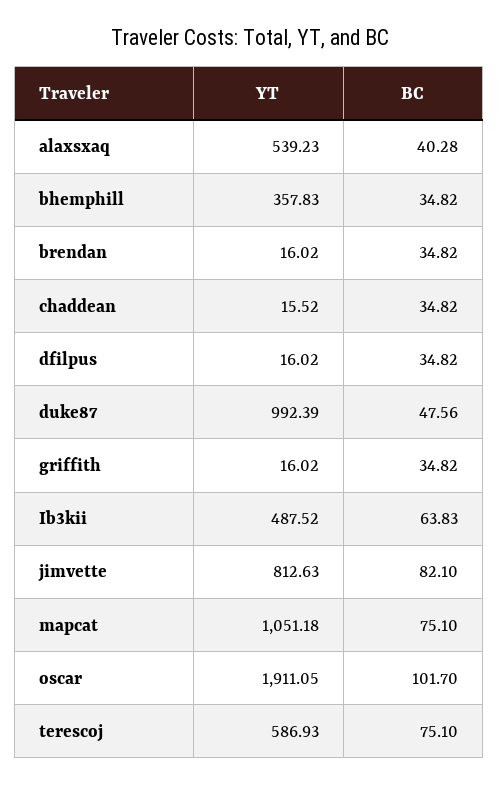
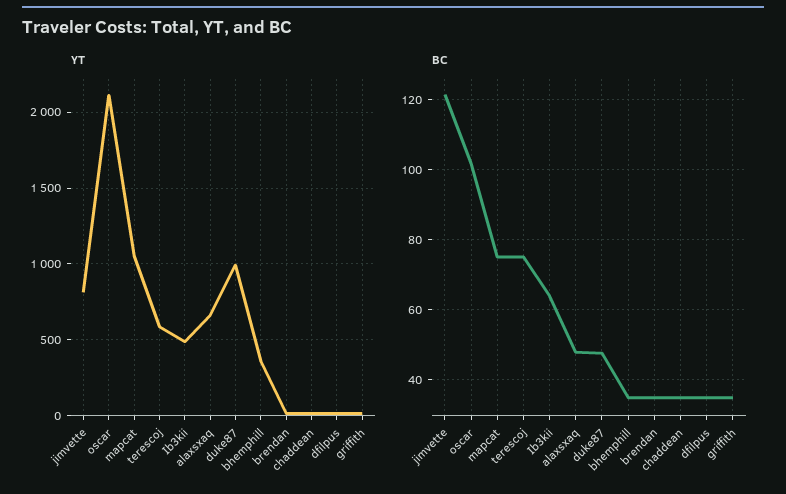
  {
    "YT": {
-     "alaxsxaq": 539.23,
+     "alaxsxaq": 650,
      "bhemphill": 357.83,
      "brendan": 16.02,
      "chaddean": 15.52,
      "dfilpus": 16.02,
      "duke87": 992.39,
      "griffith": 16.02,
      "Ib3kii": 487.52,
      "jimvette": 812.63,
      "mapcat": 1051.18,
-     "oscar": 1911.05,
+     "oscar": 2100,
      "terescoj": 586.93
    },
    "BC": {
-     "alaxsxaq": 40.28,
+     "alaxsxaq": 48,
      "bhemphill": 34.82,
      "brendan": 34.82,
      "chaddean": 34.82,
      "dfilpus": 34.82,
      "duke87": 47.56,
      "griffith": 34.82,
      "Ib3kii": 63.83,
-     "jimvette": 82.1,
+     "jimvette": 122,
      "mapcat": 75.1,
      "oscar": 101.7,
      "terescoj": 75.1
    }
  }

